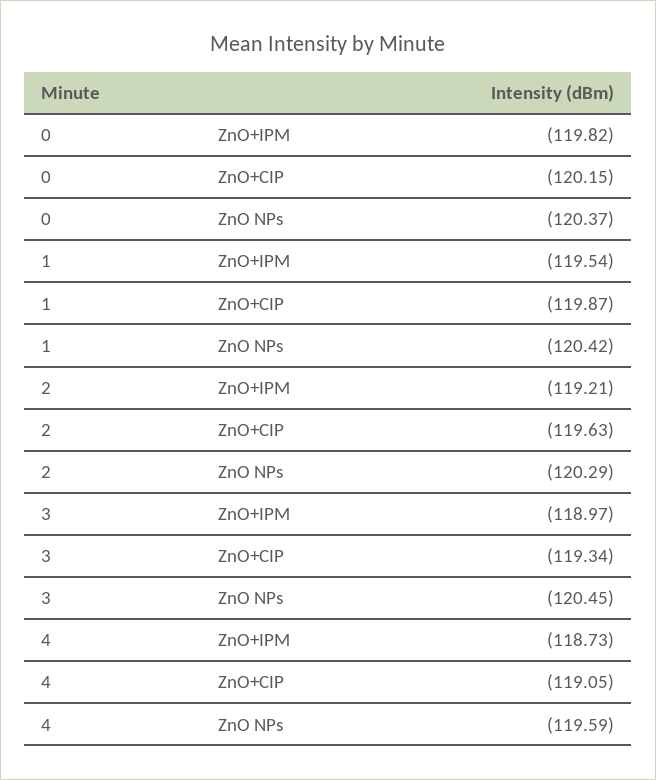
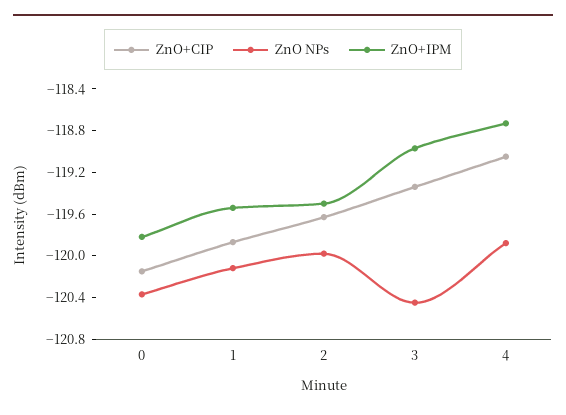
  {
    "ZnO+IPM": {
      "0": -119.82,
      "1": -119.54,
-     "2": -119.21,
+     "2": -119.5,
      "3": -118.97,
      "4": -118.73
    },
    "ZnO+CIP": {
      "0": -120.15,
      "1": -119.87,
      "2": -119.63,
      "3": -119.34,
      "4": -119.05
    },
    "ZnO NPs": {
      "0": -120.37,
-     "1": -120.42,
+     "1": -120.1,
-     "2": -120.29,
+     "2": -120,
      "3": -120.45,
-     "4": -119.59
+     "4": -119.9
    }
  }

